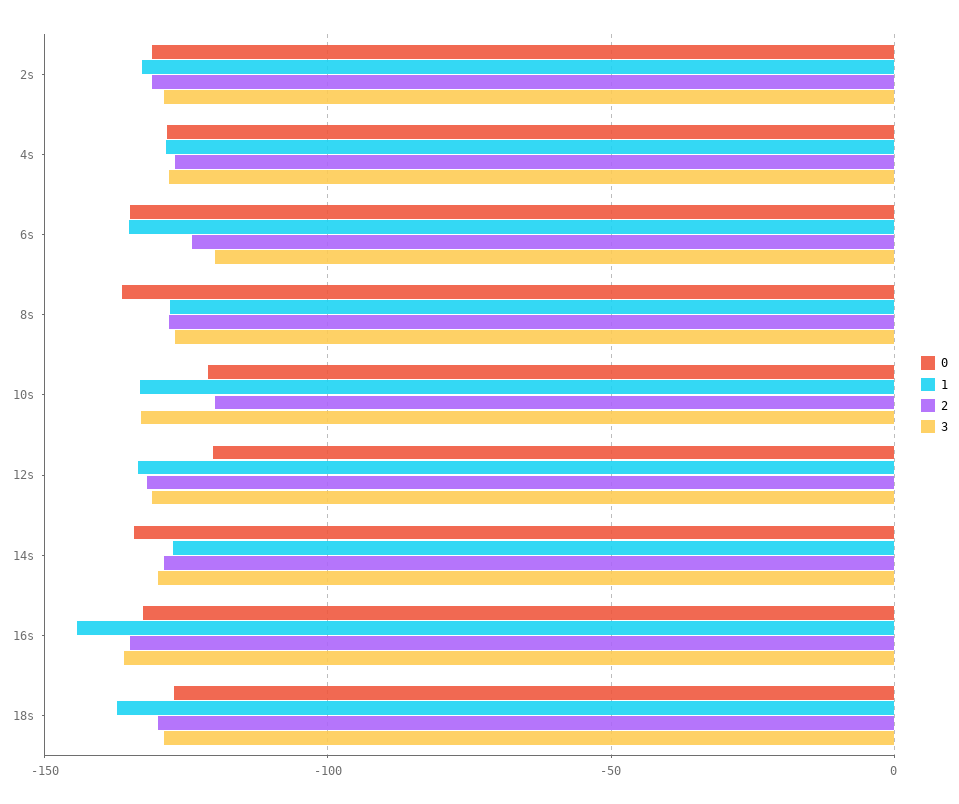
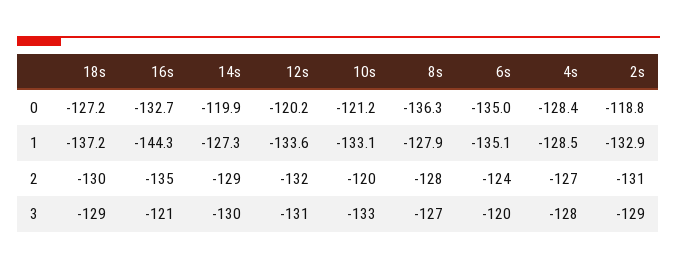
  {
    "0": {
-     "2s": -130,
+     "2s": -118.8,
      "4s": -128.4,
      "6s": -135,
      "8s": -136.3,
      "10s": -121.2,
      "12s": -120.2,
-     "14s": -135,
+     "14s": -119.9,
      "16s": -132.7,
      "18s": -127.2
    },
    "1": {
      "2s": -132.9,
      "4s": -128.5,
      "6s": -135.1,
      "8s": -127.9,
      "10s": -133.1,
      "12s": -133.6,
      "14s": -127.3,
      "16s": -144.3,
      "18s": -137.2
    },
    "2": {
      "2s": -131,
      "4s": -127,
      "6s": -124,
      "8s": -128,
      "10s": -120,
      "12s": -132,
      "14s": -129,
      "16s": -135,
      "18s": -130
    },
    "3": {
      "2s": -129,
      "4s": -128,
      "6s": -120,
      "8s": -127,
      "10s": -133,
      "12s": -131,
      "14s": -130,
-     "16s": -135,
+     "16s": -121,
      "18s": -129
    }
  }

